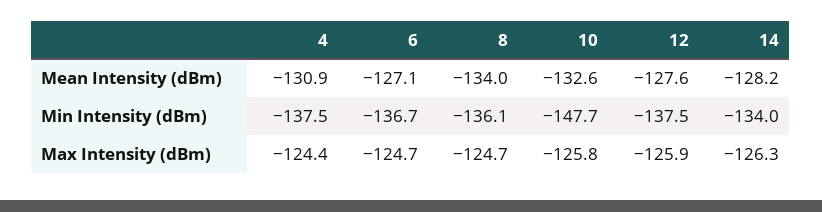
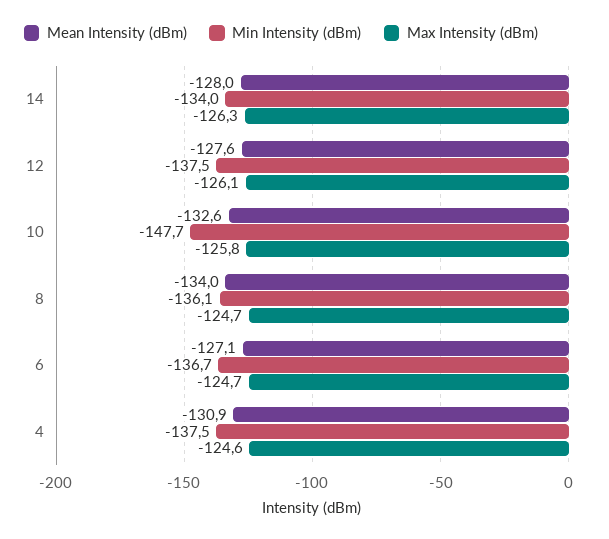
  {
    "Mean Intensity (dBm)": {
      "4": -130.9,
      "6": -127.1,
      "8": -134,
      "10": -132.6,
      "12": -127.6,
-     "14": -128.2
+     "14": -128
    },
    "Min Intensity (dBm)": {
      "4": -137.5,
      "6": -136.7,
      "8": -136.1,
      "10": -147.7,
      "12": -137.5,
      "14": -134
    },
    "Max Intensity (dBm)": {
-     "4": -124.4,
+     "4": -124.6,
      "6": -124.7,
      "8": -124.7,
      "10": -125.8,
-     "12": -125.9,
+     "12": -126.1,
      "14": -126.3
    }
  }

